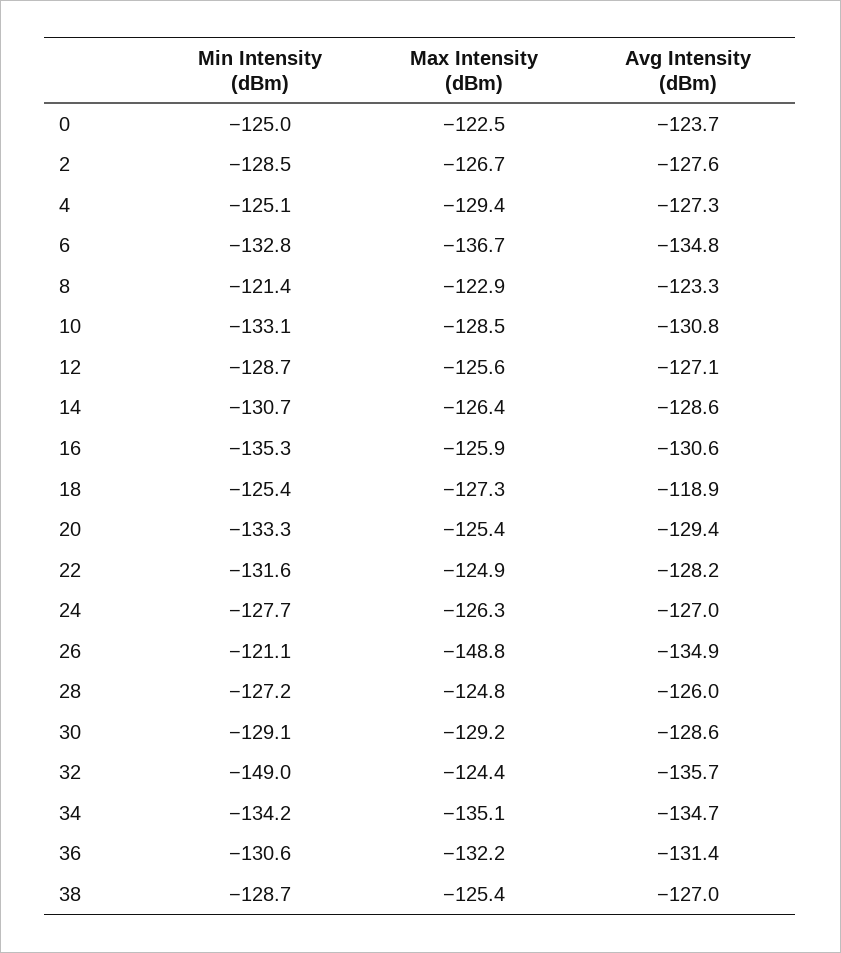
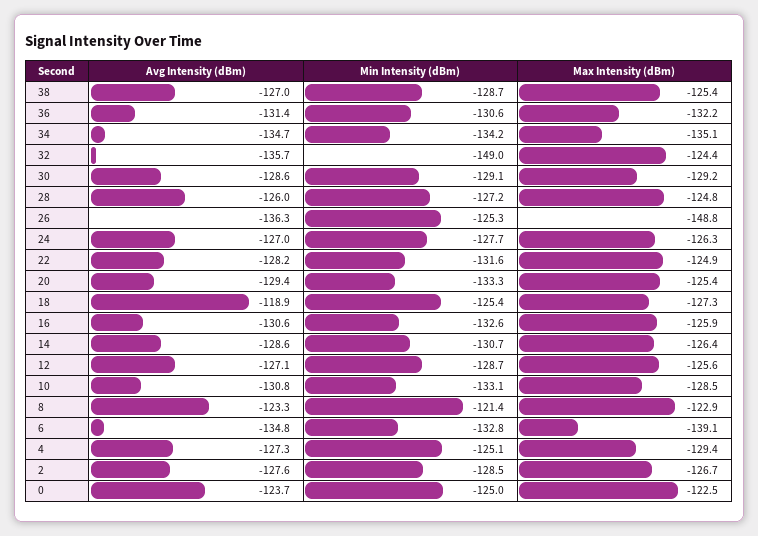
  {
    "Min Intensity (dBm)": {
      "0": -125,
      "2": -128.5,
      "4": -125.1,
      "6": -132.8,
      "8": -121.4,
      "10": -133.1,
      "12": -128.7,
      "14": -130.7,
-     "16": -135.3,
+     "16": -132.6,
      "18": -125.4,
      "20": -133.3,
      "22": -131.6,
      "24": -127.7,
-     "26": -121.1,
+     "26": -125.3,
      "28": -127.2,
      "30": -129.1,
      "32": -149,
      "34": -134.2,
      "36": -130.6,
      "38": -128.7
    },
    "Max Intensity (dBm)": {
      "0": -122.5,
      "2": -126.7,
      "4": -129.4,
-     "6": -136.7,
+     "6": -139.1,
      "8": -122.9,
      "10": -128.5,
      "12": -125.6,
      "14": -126.4,
      "16": -125.9,
      "18": -127.3,
      "20": -125.4,
      "22": -124.9,
      "24": -126.3,
      "26": -148.8,
      "28": -124.8,
      "30": -129.2,
      "32": -124.4,
      "34": -135.1,
      "36": -132.2,
      "38": -125.4
    },
    "Avg Intensity (dBm)": {
      "0": -123.7,
      "2": -127.6,
      "4": -127.3,
      "6": -134.8,
      "8": -123.3,
      "10": -130.8,
      "12": -127.1,
      "14": -128.6,
      "16": -130.6,
      "18": -118.9,
      "20": -129.4,
      "22": -128.2,
      "24": -127,
-     "26": -134.9,
+     "26": -136.3,
      "28": -126,
      "30": -128.6,
      "32": -135.7,
      "34": -134.7,
      "36": -131.4,
      "38": -127
    }
  }

